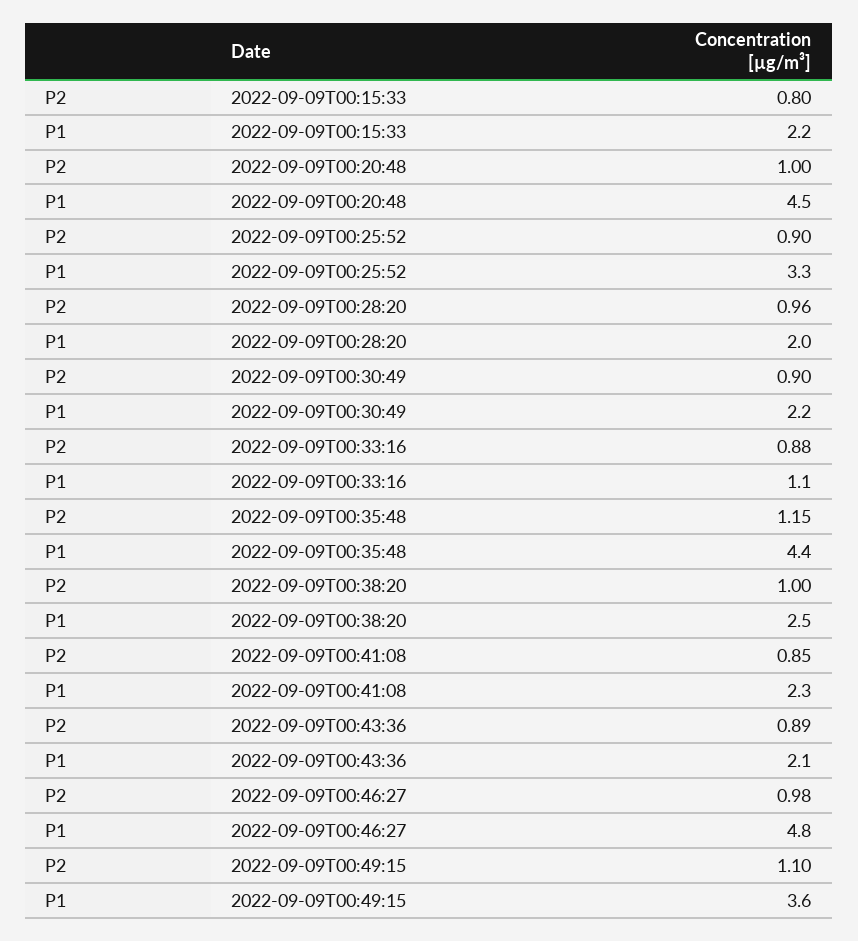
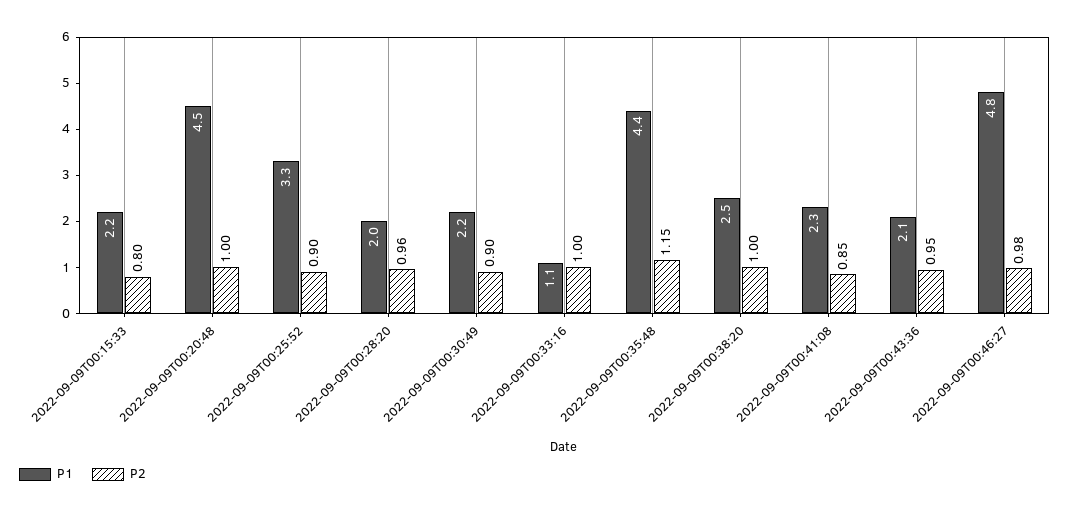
  {
    "P2": {
      "2022-09-09T00:15:33": 0.8,
      "2022-09-09T00:20:48": 1,
      "2022-09-09T00:25:52": 0.9,
      "2022-09-09T00:28:20": 0.96,
      "2022-09-09T00:30:49": 0.9,
-     "2022-09-09T00:33:16": 0.88,
+     "2022-09-09T00:33:16": 1,
      "2022-09-09T00:35:48": 1.15,
      "2022-09-09T00:38:20": 1,
      "2022-09-09T00:41:08": 0.85,
-     "2022-09-09T00:43:36": 0.89,
+     "2022-09-09T00:43:36": 0.95,
-     "2022-09-09T00:46:27": 0.98,
+     "2022-09-09T00:46:27": 0.98
-     "2022-09-09T00:49:15": 1.1
    },
    "P1": {
      "2022-09-09T00:15:33": 2.2,
      "2022-09-09T00:20:48": 4.5,
      "2022-09-09T00:25:52": 3.3,
      "2022-09-09T00:28:20": 2,
      "2022-09-09T00:30:49": 2.2,
      "2022-09-09T00:33:16": 1.1,
      "2022-09-09T00:35:48": 4.4,
      "2022-09-09T00:38:20": 2.5,
      "2022-09-09T00:41:08": 2.3,
      "2022-09-09T00:43:36": 2.1,
-     "2022-09-09T00:46:27": 4.8,
+     "2022-09-09T00:46:27": 4.8
-     "2022-09-09T00:49:15": 3.6
    }
  }

